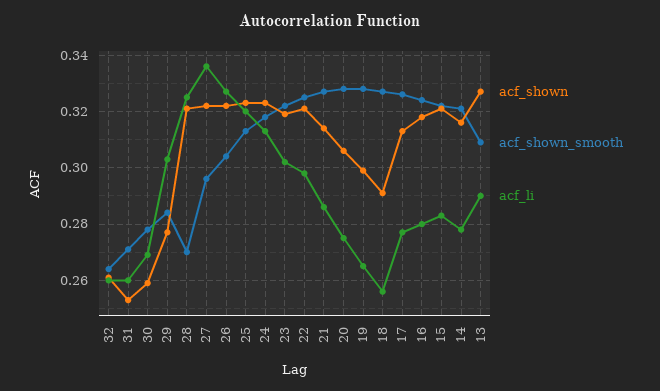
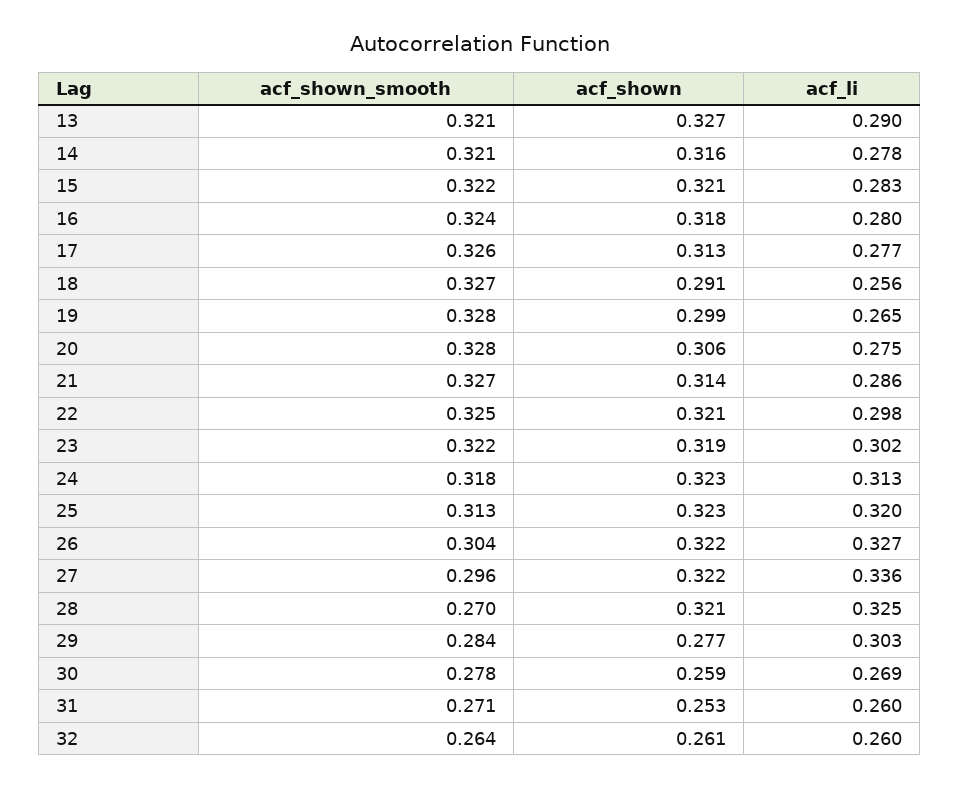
  {
    "acf_shown": {
      "32": 0.261,
      "31": 0.253,
      "30": 0.259,
      "29": 0.277,
      "28": 0.321,
      "27": 0.322,
      "26": 0.322,
      "25": 0.323,
      "24": 0.323,
      "23": 0.319,
      "22": 0.321,
      "21": 0.314,
      "20": 0.306,
      "19": 0.299,
      "18": 0.291,
      "17": 0.313,
      "16": 0.318,
      "15": 0.321,
      "14": 0.316,
      "13": 0.327
    },
    "acf_shown_smooth": {
      "32": 0.264,
      "31": 0.271,
      "30": 0.278,
      "29": 0.284,
      "28": 0.27,
      "27": 0.296,
      "26": 0.304,
      "25": 0.313,
      "24": 0.318,
      "23": 0.322,
      "22": 0.325,
      "21": 0.327,
      "20": 0.328,
      "19": 0.328,
      "18": 0.327,
      "17": 0.326,
      "16": 0.324,
      "15": 0.322,
      "14": 0.321,
-     "13": 0.31
+     "13": 0.321
    },
    "acf_li": {
      "32": 0.26,
      "31": 0.26,
      "30": 0.269,
      "29": 0.303,
      "28": 0.325,
      "27": 0.336,
      "26": 0.327,
      "25": 0.32,
      "24": 0.313,
      "23": 0.302,
      "22": 0.298,
      "21": 0.286,
      "20": 0.275,
      "19": 0.265,
      "18": 0.256,
      "17": 0.277,
      "16": 0.28,
      "15": 0.283,
      "14": 0.278,
      "13": 0.29
    }
  }

